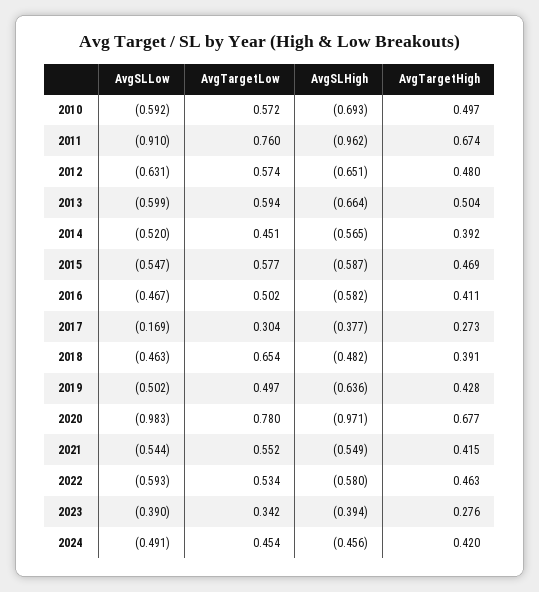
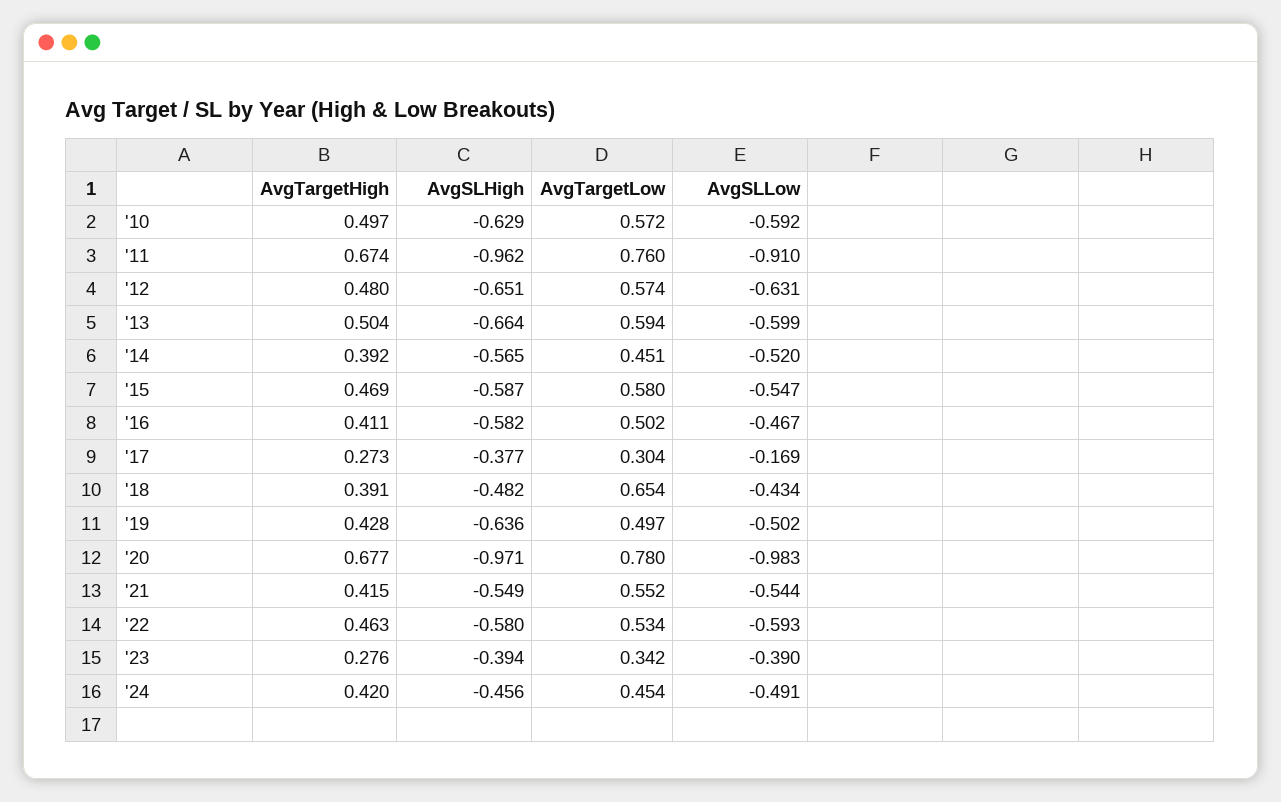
  {
    "AvgSLLow": {
      "2010": -0.592,
      "2011": -0.91,
      "2012": -0.631,
      "2013": -0.599,
      "2014": -0.52,
      "2015": -0.547,
      "2016": -0.467,
      "2017": -0.169,
-     "2018": -0.463,
+     "2018": -0.434,
      "2019": -0.502,
      "2020": -0.983,
      "2021": -0.544,
      "2022": -0.593,
      "2023": -0.39,
      "2024": -0.491
    },
    "AvgTargetLow": {
      "2010": 0.572,
      "2011": 0.76,
      "2012": 0.574,
      "2013": 0.594,
      "2014": 0.451,
-     "2015": 0.577,
+     "2015": 0.58,
      "2016": 0.502,
      "2017": 0.304,
      "2018": 0.654,
      "2019": 0.497,
      "2020": 0.78,
      "2021": 0.552,
      "2022": 0.534,
      "2023": 0.342,
      "2024": 0.454
    },
    "AvgSLHigh": {
-     "2010": -0.693,
+     "2010": -0.629,
      "2011": -0.962,
      "2012": -0.651,
      "2013": -0.664,
      "2014": -0.565,
      "2015": -0.587,
      "2016": -0.582,
      "2017": -0.377,
      "2018": -0.482,
      "2019": -0.636,
      "2020": -0.971,
      "2021": -0.549,
      "2022": -0.58,
      "2023": -0.394,
      "2024": -0.456
    },
    "AvgTargetHigh": {
      "2010": 0.497,
      "2011": 0.674,
      "2012": 0.48,
      "2013": 0.504,
      "2014": 0.392,
      "2015": 0.469,
      "2016": 0.411,
      "2017": 0.273,
      "2018": 0.391,
      "2019": 0.428,
      "2020": 0.677,
      "2021": 0.415,
      "2022": 0.463,
      "2023": 0.276,
      "2024": 0.42
    }
  }

